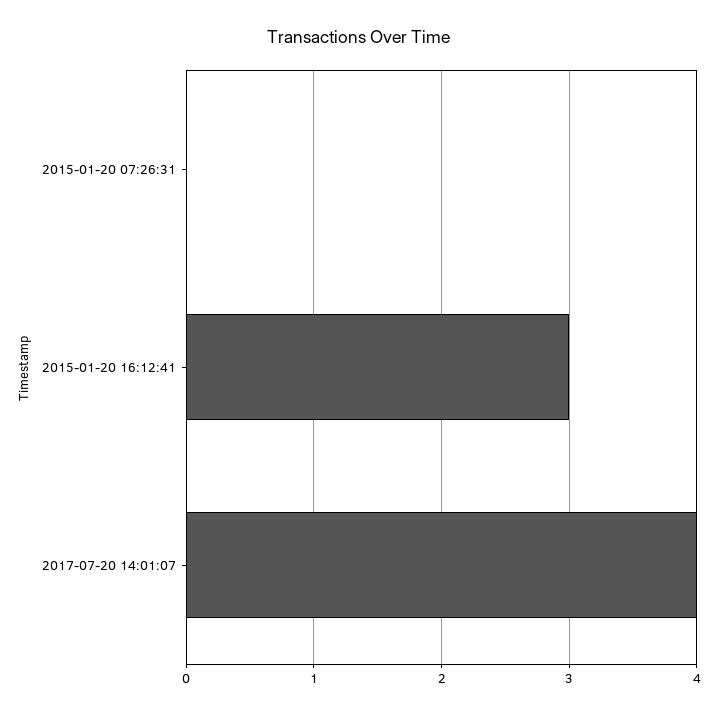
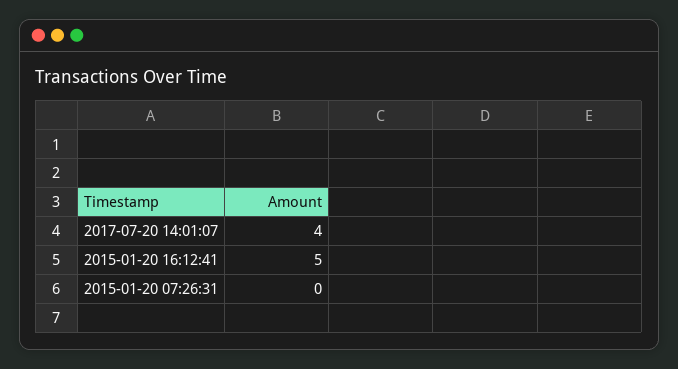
  {
    "2015-01-20 07:26:31": 0,
-   "2015-01-20 16:12:41": 3,
+   "2015-01-20 16:12:41": 5,
    "2017-07-20 14:01:07": 4
  }

